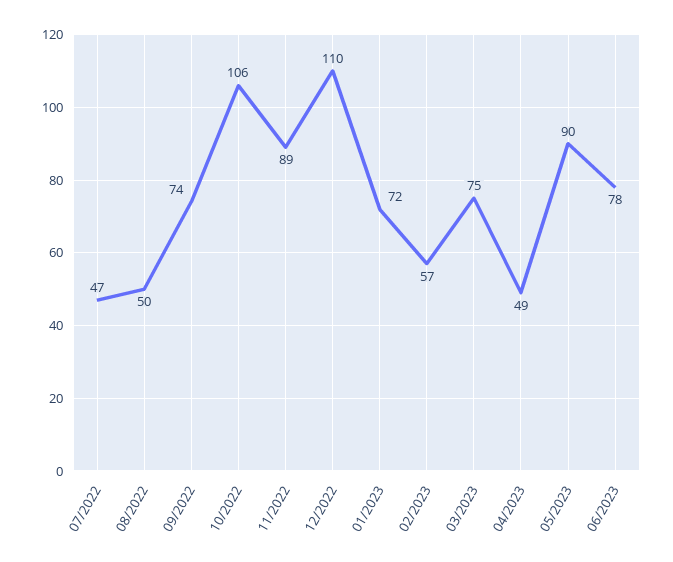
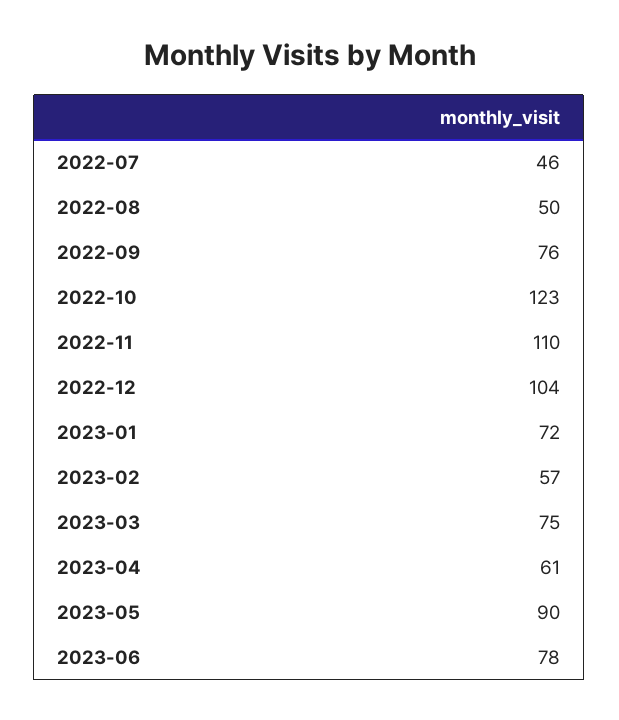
  {
-   "07/2022": 47,
+   "07/2022": 46,
    "08/2022": 50,
-   "09/2022": 74,
+   "09/2022": 76,
-   "10/2022": 106,
+   "10/2022": 123,
-   "11/2022": 89,
+   "11/2022": 110,
-   "12/2022": 110,
+   "12/2022": 104,
    "01/2023": 72,
    "02/2023": 57,
    "03/2023": 75,
-   "04/2023": 49,
+   "04/2023": 61,
    "05/2023": 90,
    "06/2023": 78
  }

